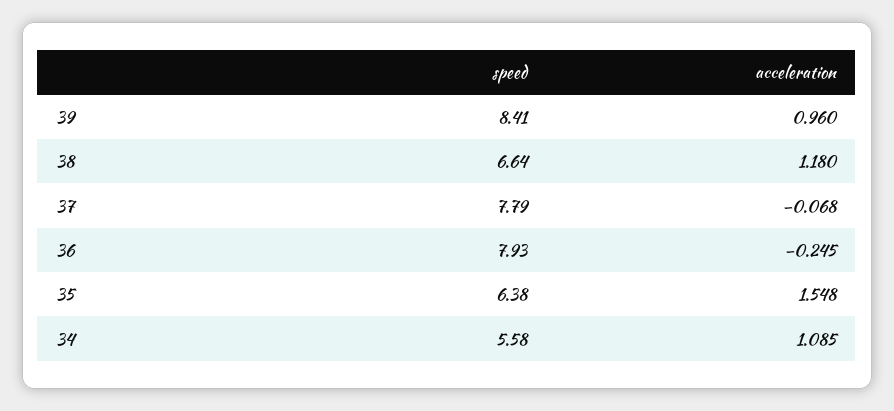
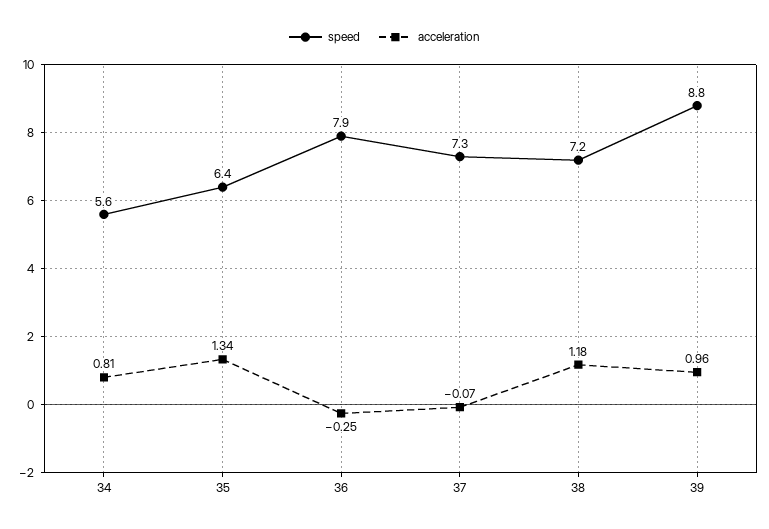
  {
    "speed": {
-     "39": 8.41,
+     "39": 8.8,
-     "38": 6.64,
+     "38": 7.2,
-     "37": 7.79,
+     "37": 7.3,
      "36": 7.93,
      "35": 6.38,
      "34": 5.58
    },
    "acceleration": {
      "39": 0.96,
      "38": 1.18,
      "37": -0.068,
      "36": -0.245,
-     "35": 1.548,
+     "35": 1.34,
-     "34": 1.085
+     "34": 0.81
    }
  }

